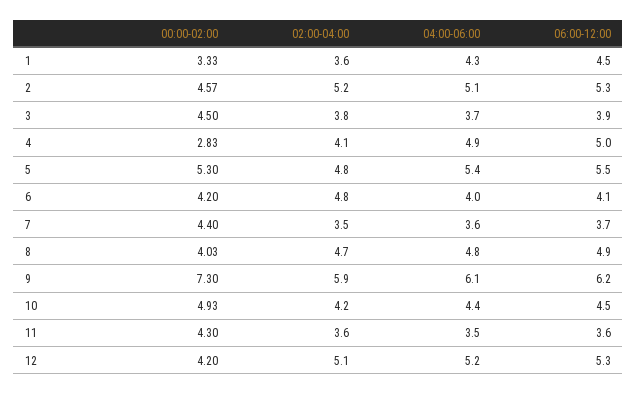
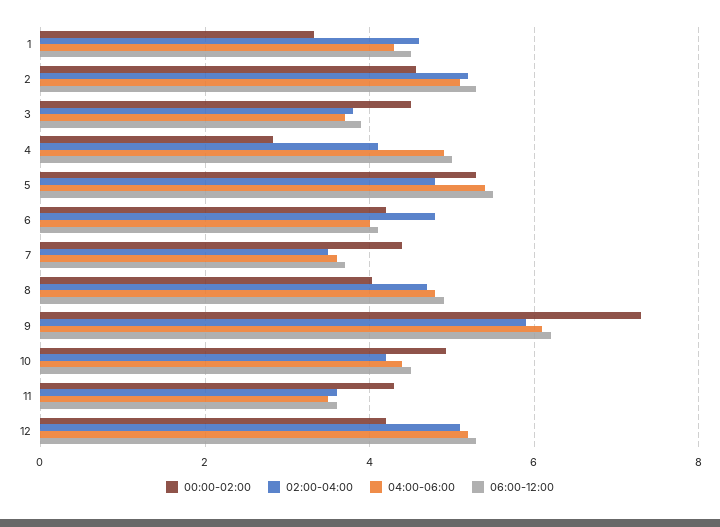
  {
    "00:00-02:00": {
      "1": 3.33,
      "2": 4.57,
      "3": 4.5,
      "4": 2.83,
      "5": 5.3,
      "6": 4.2,
      "7": 4.4,
      "8": 4.03,
      "9": 7.3,
      "10": 4.93,
      "11": 4.3,
      "12": 4.2
    },
    "02:00-04:00": {
-     "1": 3.6,
+     "1": 4.6,
      "2": 5.2,
      "3": 3.8,
      "4": 4.1,
      "5": 4.8,
      "6": 4.8,
      "7": 3.5,
      "8": 4.7,
      "9": 5.9,
      "10": 4.2,
      "11": 3.6,
      "12": 5.1
    },
    "04:00-06:00": {
      "1": 4.3,
      "2": 5.1,
      "3": 3.7,
      "4": 4.9,
      "5": 5.4,
      "6": 4,
      "7": 3.6,
      "8": 4.8,
      "9": 6.1,
      "10": 4.4,
      "11": 3.5,
      "12": 5.2
    },
    "06:00-12:00": {
      "1": 4.5,
      "2": 5.3,
      "3": 3.9,
      "4": 5,
      "5": 5.5,
      "6": 4.1,
      "7": 3.7,
      "8": 4.9,
      "9": 6.2,
      "10": 4.5,
      "11": 3.6,
      "12": 5.3
    }
  }

